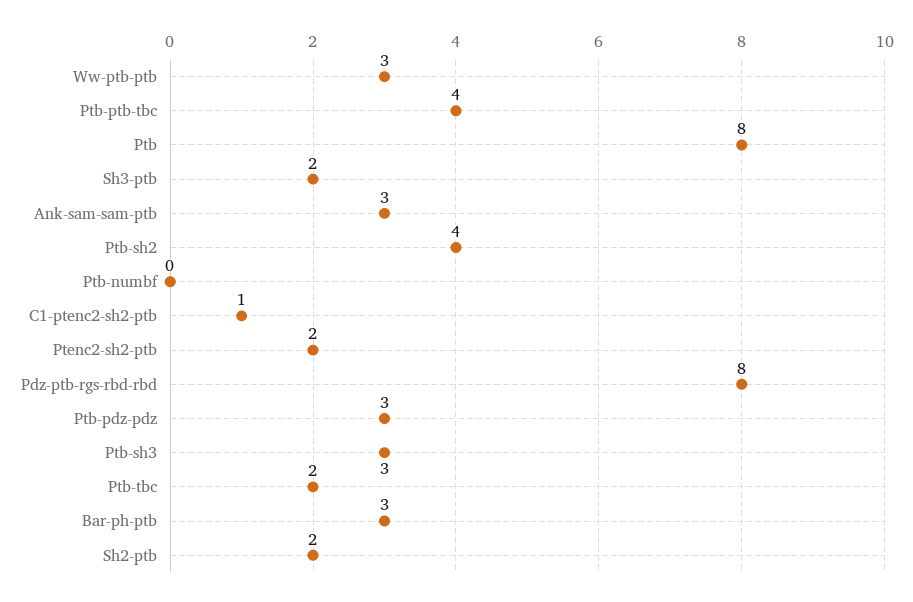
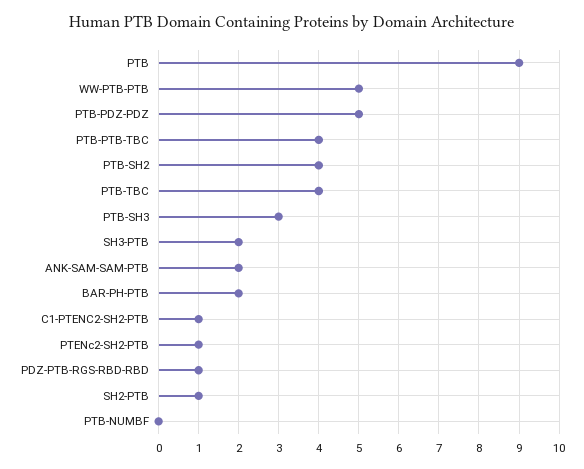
  {
-   "Ww-ptb-ptb": 3,
+   "Ww-ptb-ptb": 5,
    "Ptb-ptb-tbc": 4,
-   "Ptb": 8,
+   "Ptb": 9,
    "Sh3-ptb": 2,
-   "Ank-sam-sam-ptb": 3,
+   "Ank-sam-sam-ptb": 2,
    "Ptb-sh2": 4,
    "Ptb-numbf": 0,
    "C1-ptenc2-sh2-ptb": 1,
-   "Ptenc2-sh2-ptb": 2,
+   "Ptenc2-sh2-ptb": 1,
-   "Pdz-ptb-rgs-rbd-rbd": 8,
+   "Pdz-ptb-rgs-rbd-rbd": 1,
-   "Ptb-pdz-pdz": 3,
+   "Ptb-pdz-pdz": 5,
    "Ptb-sh3": 3,
-   "Ptb-tbc": 2,
+   "Ptb-tbc": 4,
-   "Bar-ph-ptb": 3,
+   "Bar-ph-ptb": 2,
-   "Sh2-ptb": 2
+   "Sh2-ptb": 1
  }

